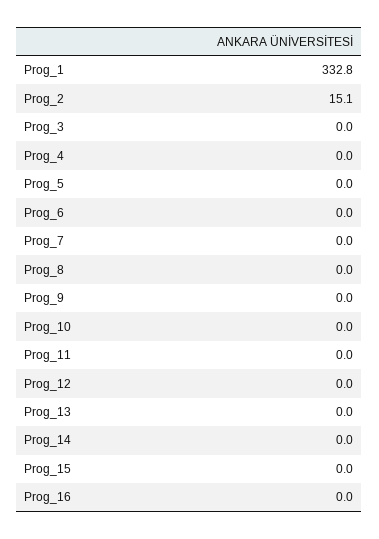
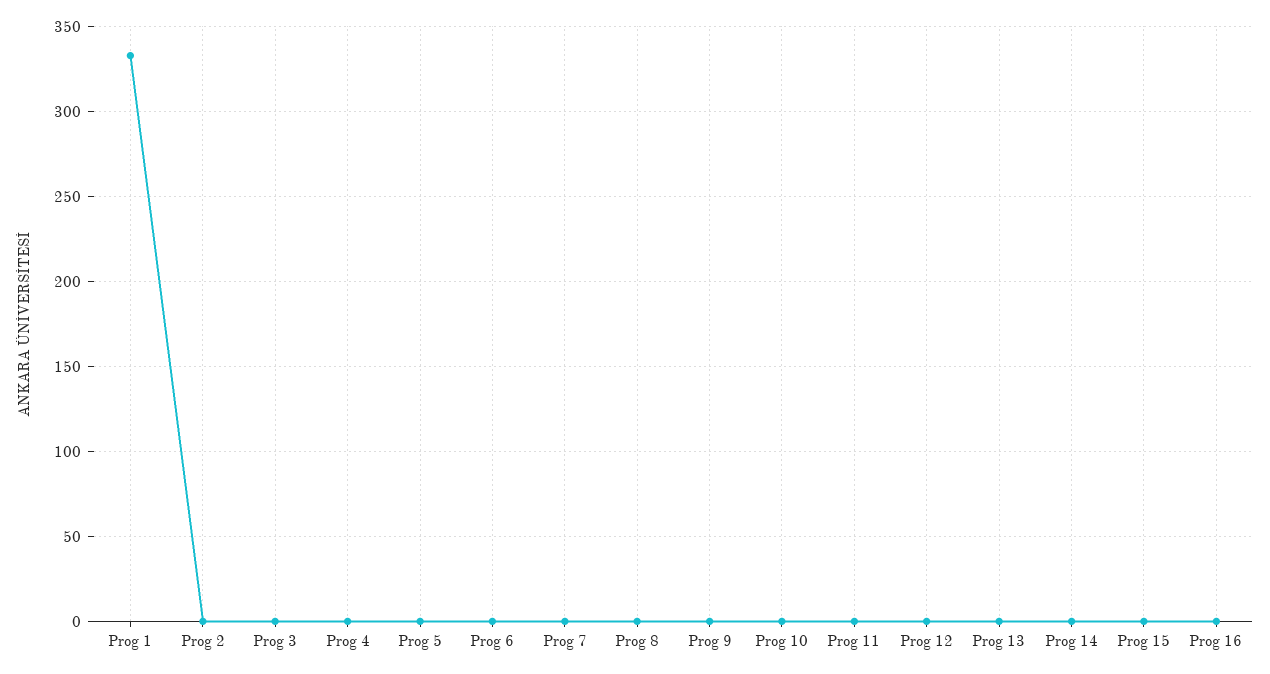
  {
    "Prog_1": 332.8,
-   "Prog_2": 15.1,
+   "Prog_2": 0,
    "Prog_3": 0,
    "Prog_4": 0,
    "Prog_5": 0,
    "Prog_6": 0,
    "Prog_7": 0,
    "Prog_8": 0,
    "Prog_9": 0,
    "Prog_10": 0,
    "Prog_11": 0,
    "Prog_12": 0,
    "Prog_13": 0,
    "Prog_14": 0,
    "Prog_15": 0,
    "Prog_16": 0
  }

